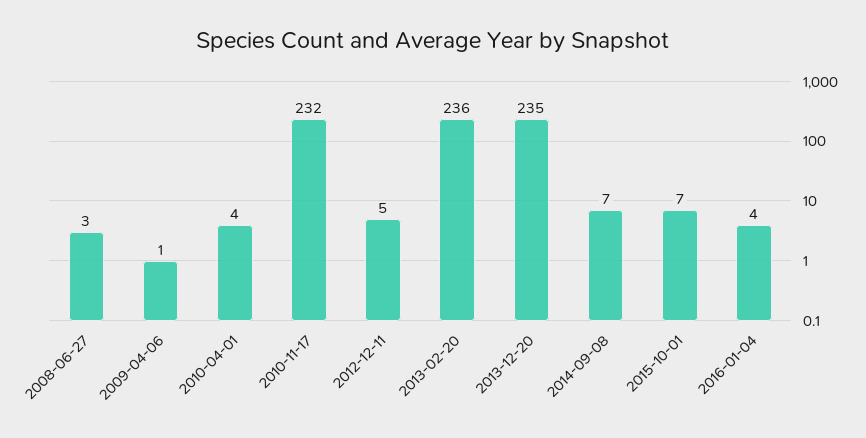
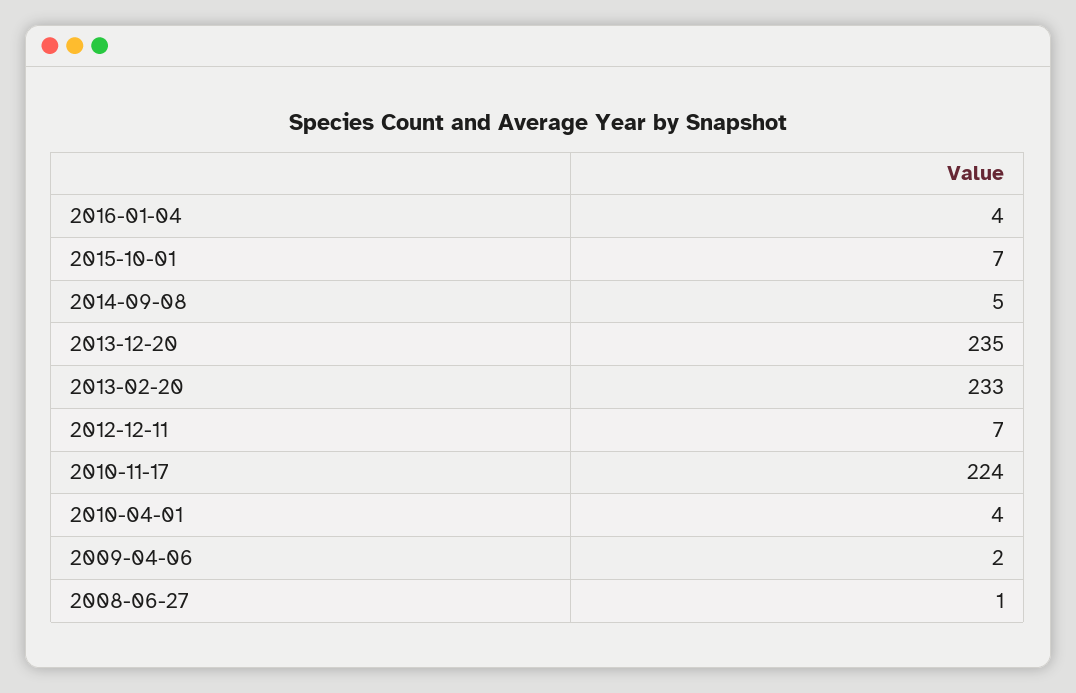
  {
-   "2008-06-27": 3,
+   "2008-06-27": 1,
-   "2009-04-06": 1,
+   "2009-04-06": 2,
    "2010-04-01": 4,
-   "2010-11-17": 232,
+   "2010-11-17": 224,
-   "2012-12-11": 5,
+   "2012-12-11": 7,
-   "2013-02-20": 236,
+   "2013-02-20": 233,
    "2013-12-20": 235,
-   "2014-09-08": 7,
+   "2014-09-08": 5,
    "2015-10-01": 7,
    "2016-01-04": 4
  }

